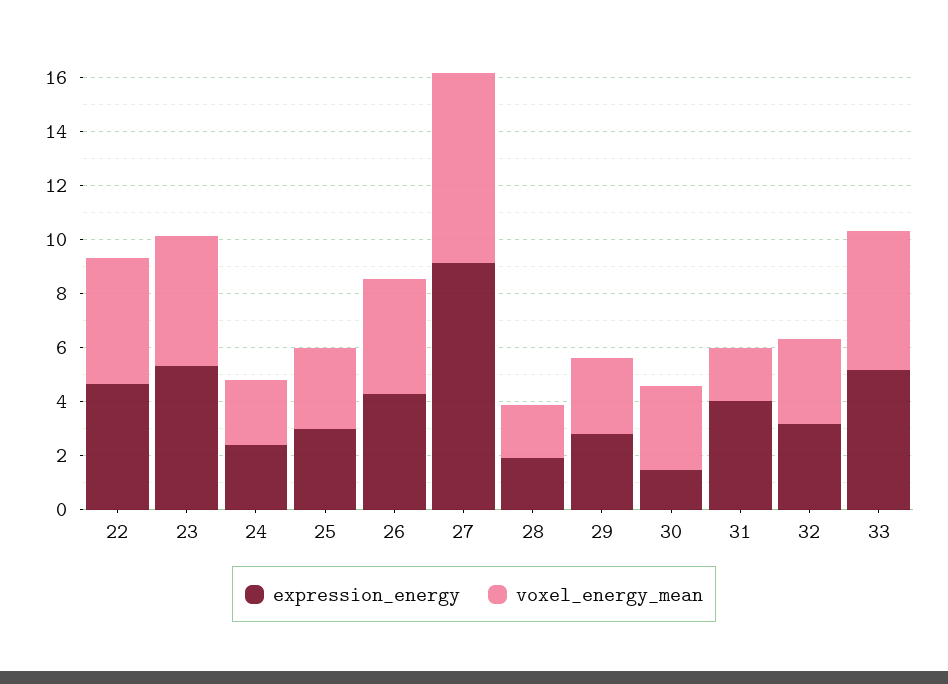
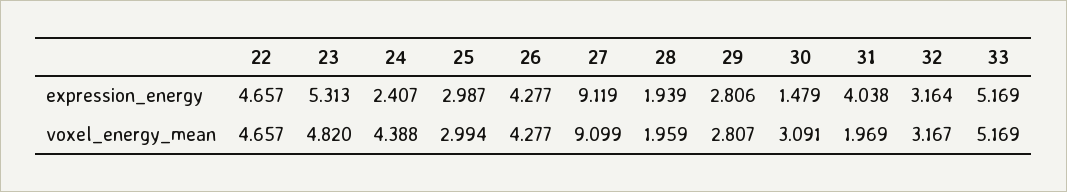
  {
    "expression_energy": {
      "22": 4.657,
      "23": 5.313,
      "24": 2.407,
      "25": 2.987,
      "26": 4.277,
      "27": 9.119,
      "28": 1.939,
      "29": 2.806,
      "30": 1.479,
      "31": 4.038,
      "32": 3.164,
      "33": 5.169
    },
    "voxel_energy_mean": {
      "22": 4.657,
      "23": 4.82,
-     "24": 2.5,
+     "24": 4.388,
      "25": 2.994,
      "26": 4.277,
-     "27": 7,
+     "27": 9.099,
      "28": 1.959,
      "29": 2.807,
      "30": 3.091,
      "31": 1.969,
      "32": 3.167,
      "33": 5.169
    }
  }

